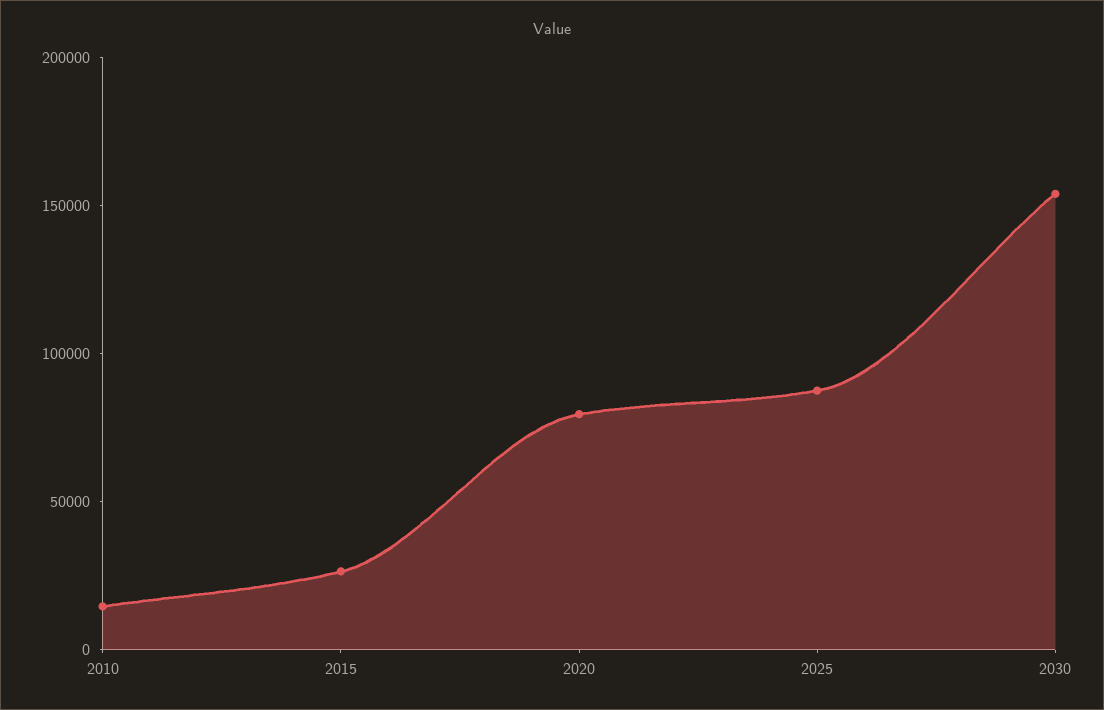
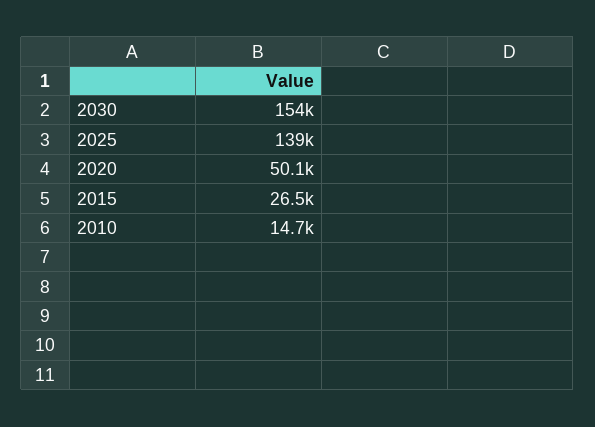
  {
    "2010": 14700,
    "2015": 26500,
-   "2020": 80000,
+   "2020": 50100,
-   "2025": 90000,
+   "2025": 139000,
    "2030": 154000
  }

